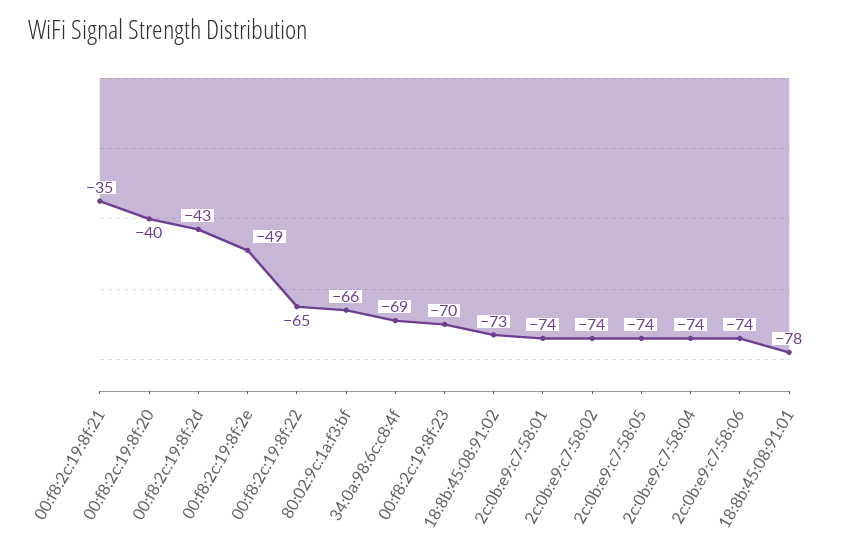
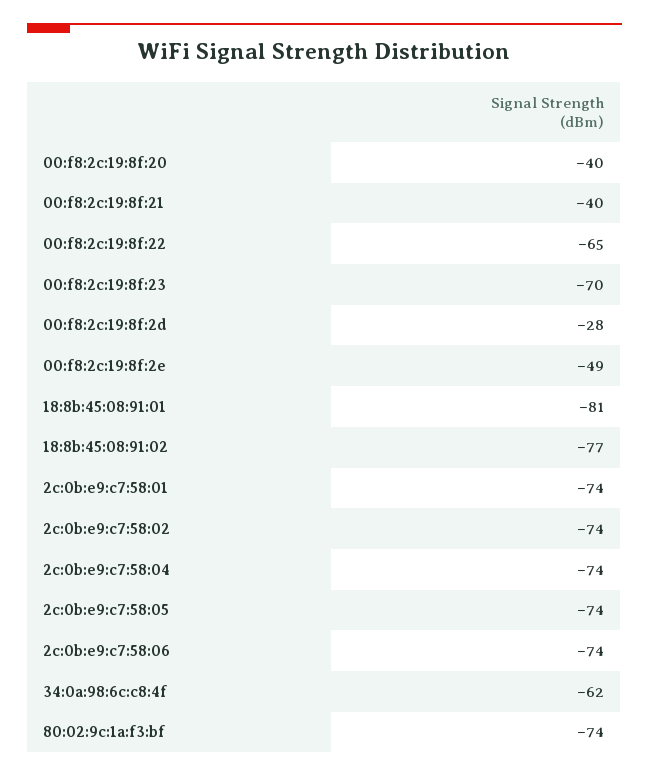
  {
-   "00:f8:2c:19:8f:21": -35,
+   "00:f8:2c:19:8f:21": -40,
    "00:f8:2c:19:8f:20": -40,
-   "00:f8:2c:19:8f:2d": -43,
+   "00:f8:2c:19:8f:2d": -28,
    "00:f8:2c:19:8f:2e": -49,
    "00:f8:2c:19:8f:22": -65,
-   "80:02:9c:1a:f3:bf": -66,
+   "80:02:9c:1a:f3:bf": -74,
-   "34:0a:98:6c:c8:4f": -69,
+   "34:0a:98:6c:c8:4f": -62,
    "00:f8:2c:19:8f:23": -70,
-   "18:8b:45:08:91:02": -73,
+   "18:8b:45:08:91:02": -77,
    "2c:0b:e9:c7:58:01": -74,
    "2c:0b:e9:c7:58:02": -74,
    "2c:0b:e9:c7:58:05": -74,
    "2c:0b:e9:c7:58:04": -74,
    "2c:0b:e9:c7:58:06": -74,
-   "18:8b:45:08:91:01": -78
+   "18:8b:45:08:91:01": -81
  }

